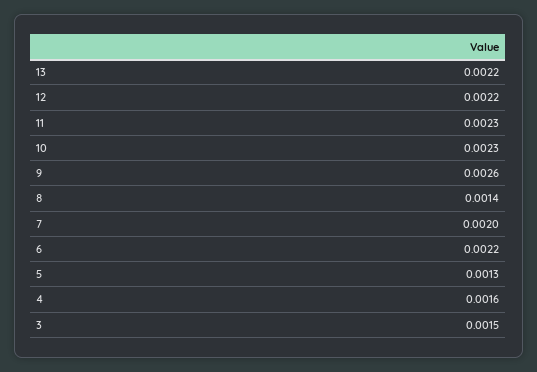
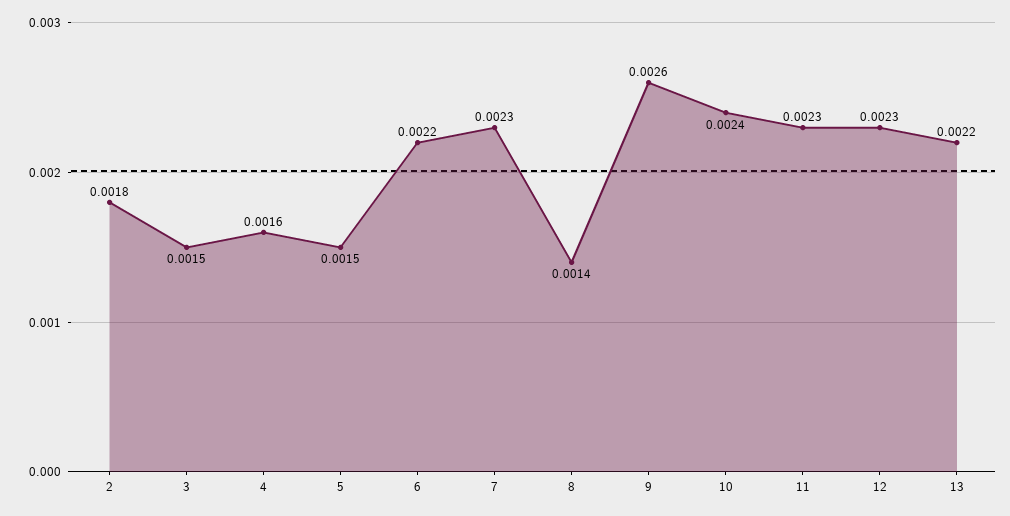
  {
    "13": 0.0022,
-   "12": 0.0022,
+   "12": 0.0023,
    "11": 0.0023,
-   "10": 0.0023,
+   "10": 0.0024,
    "9": 0.0026,
    "8": 0.0014,
-   "7": 0.002,
+   "7": 0.0023,
    "6": 0.0022,
-   "5": 0.0013,
+   "5": 0.0015,
    "4": 0.0016,
-   "3": 0.0015
+   "3": 0.0015,
+   "2": 0.0018
  }

